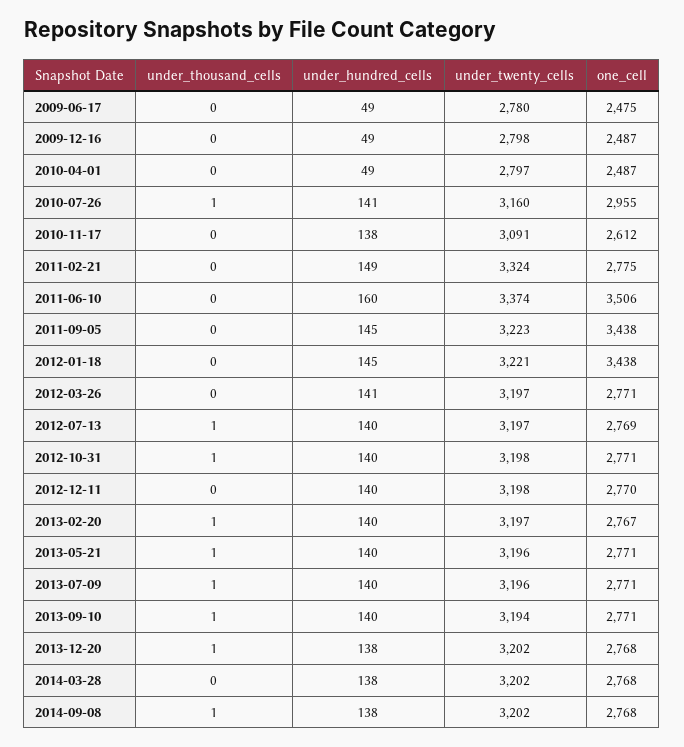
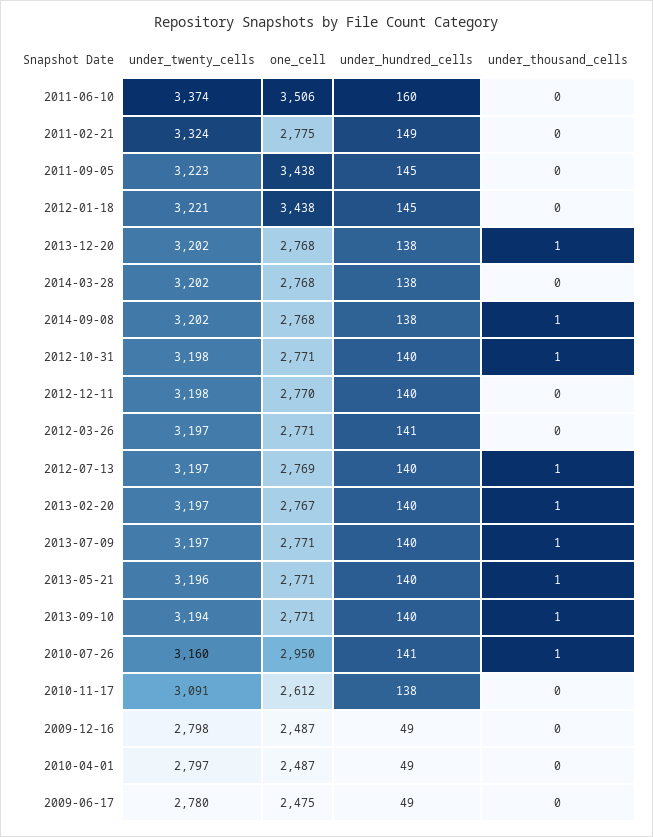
  {
    "under_thousand_cells": {
      "2009-06-17": 0,
      "2009-12-16": 0,
      "2010-04-01": 0,
      "2010-07-26": 1,
      "2010-11-17": 0,
      "2011-02-21": 0,
      "2011-06-10": 0,
      "2011-09-05": 0,
      "2012-01-18": 0,
      "2012-03-26": 0,
      "2012-07-13": 1,
      "2012-10-31": 1,
      "2012-12-11": 0,
      "2013-02-20": 1,
      "2013-05-21": 1,
      "2013-07-09": 1,
      "2013-09-10": 1,
      "2013-12-20": 1,
      "2014-03-28": 0,
      "2014-09-08": 1
    },
    "under_hundred_cells": {
      "2009-06-17": 49,
      "2009-12-16": 49,
      "2010-04-01": 49,
      "2010-07-26": 141,
      "2010-11-17": 138,
      "2011-02-21": 149,
      "2011-06-10": 160,
      "2011-09-05": 145,
      "2012-01-18": 145,
      "2012-03-26": 141,
      "2012-07-13": 140,
      "2012-10-31": 140,
      "2012-12-11": 140,
      "2013-02-20": 140,
      "2013-05-21": 140,
      "2013-07-09": 140,
      "2013-09-10": 140,
      "2013-12-20": 138,
      "2014-03-28": 138,
      "2014-09-08": 138
    },
    "under_twenty_cells": {
      "2009-06-17": 2780,
      "2009-12-16": 2798,
      "2010-04-01": 2797,
      "2010-07-26": 3160,
      "2010-11-17": 3091,
      "2011-02-21": 3324,
      "2011-06-10": 3374,
      "2011-09-05": 3223,
      "2012-01-18": 3221,
      "2012-03-26": 3197,
      "2012-07-13": 3197,
      "2012-10-31": 3198,
      "2012-12-11": 3198,
      "2013-02-20": 3197,
      "2013-05-21": 3196,
-     "2013-07-09": 3196,
+     "2013-07-09": 3197,
      "2013-09-10": 3194,
      "2013-12-20": 3202,
      "2014-03-28": 3202,
      "2014-09-08": 3202
    },
    "one_cell": {
      "2009-06-17": 2475,
      "2009-12-16": 2487,
      "2010-04-01": 2487,
-     "2010-07-26": 2955,
+     "2010-07-26": 2950,
      "2010-11-17": 2612,
      "2011-02-21": 2775,
      "2011-06-10": 3506,
      "2011-09-05": 3438,
      "2012-01-18": 3438,
      "2012-03-26": 2771,
      "2012-07-13": 2769,
      "2012-10-31": 2771,
      "2012-12-11": 2770,
      "2013-02-20": 2767,
      "2013-05-21": 2771,
      "2013-07-09": 2771,
      "2013-09-10": 2771,
      "2013-12-20": 2768,
      "2014-03-28": 2768,
      "2014-09-08": 2768
    }
  }

